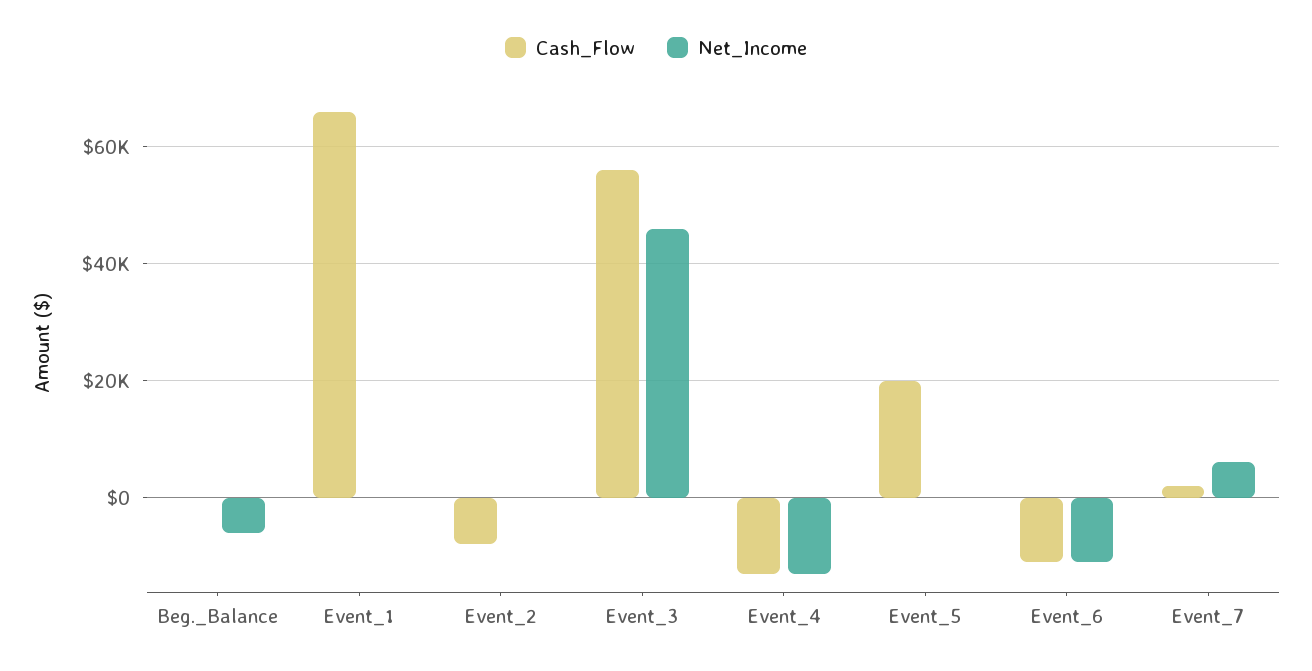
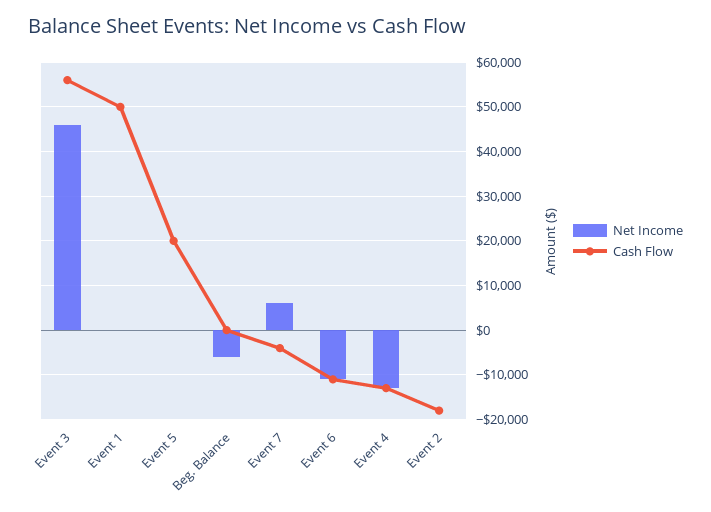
  {
    "Cash_Flow": {
      "Beg._Balance": 0,
-     "Event_1": 66000,
+     "Event_1": 50000,
-     "Event_2": -8000,
+     "Event_2": -18000,
      "Event_3": 56000,
      "Event_4": -14000,
      "Event_5": 20000,
      "Event_6": -12000,
-     "Event_7": 2000
+     "Event_7": -4000
    },
    "Net_Income": {
      "Beg._Balance": -6000,
      "Event_1": 0,
      "Event_2": 0,
      "Event_3": 46000,
      "Event_4": -14000,
      "Event_5": 0,
      "Event_6": -12000,
      "Event_7": 6000
    }
  }

